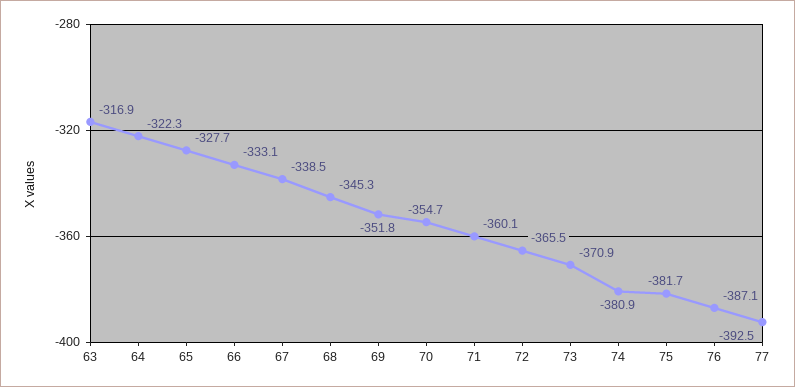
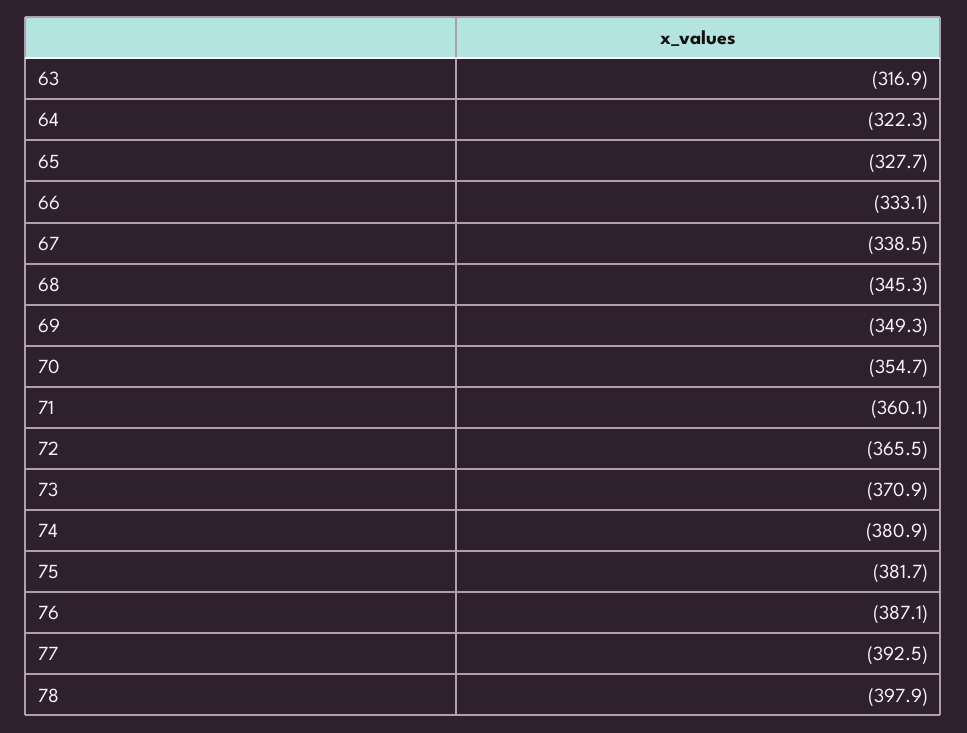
  {
    "63": -316.9,
    "64": -322.3,
    "65": -327.7,
    "66": -333.1,
    "67": -338.5,
    "68": -345.3,
-   "69": -351.8,
+   "69": -349.3,
    "70": -354.7,
    "71": -360.1,
    "72": -365.5,
    "73": -370.9,
    "74": -380.9,
    "75": -381.7,
    "76": -387.1,
-   "77": -392.5
+   "77": -392.5,
+   "78": -397.9
  }

